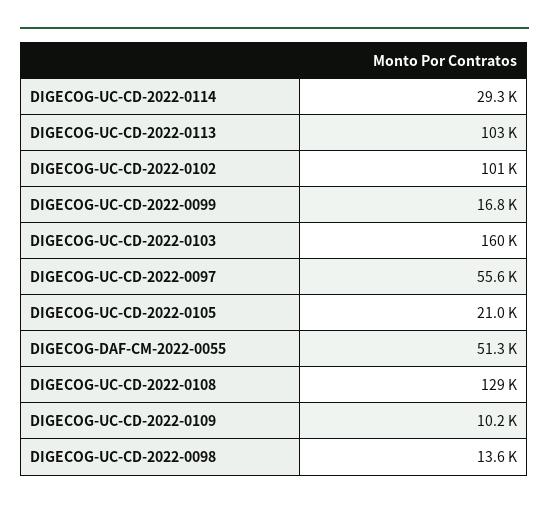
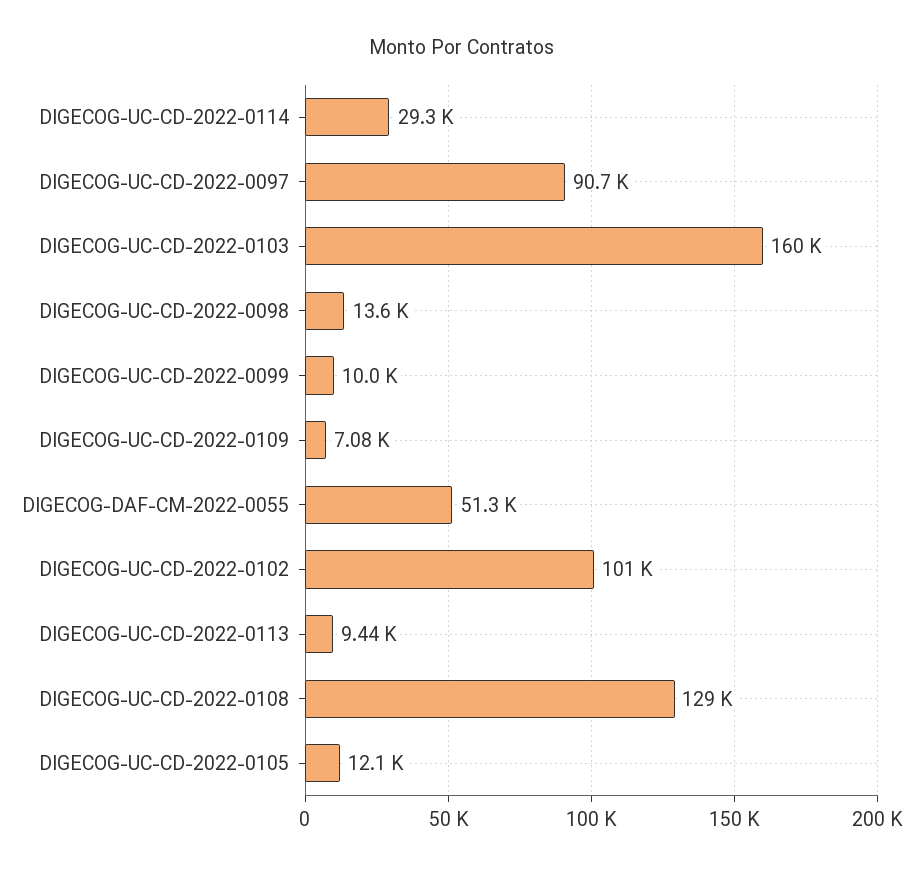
  {
    "DIGECOG-UC-CD-2022-0114": 29300,
-   "DIGECOG-UC-CD-2022-0113": 103000,
+   "DIGECOG-UC-CD-2022-0113": 9440,
    "DIGECOG-UC-CD-2022-0102": 101000,
-   "DIGECOG-UC-CD-2022-0099": 16800,
+   "DIGECOG-UC-CD-2022-0099": 10000,
    "DIGECOG-UC-CD-2022-0103": 160000,
-   "DIGECOG-UC-CD-2022-0097": 55600,
+   "DIGECOG-UC-CD-2022-0097": 90700,
-   "DIGECOG-UC-CD-2022-0105": 21000,
+   "DIGECOG-UC-CD-2022-0105": 12100,
    "DIGECOG-DAF-CM-2022-0055": 51300,
    "DIGECOG-UC-CD-2022-0108": 129000,
-   "DIGECOG-UC-CD-2022-0109": 10200,
+   "DIGECOG-UC-CD-2022-0109": 7080,
    "DIGECOG-UC-CD-2022-0098": 13600
  }

